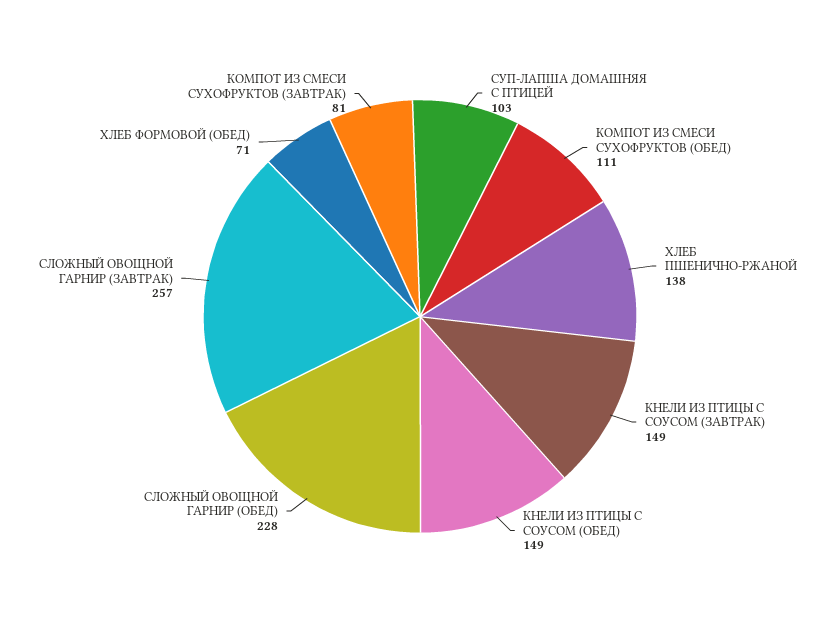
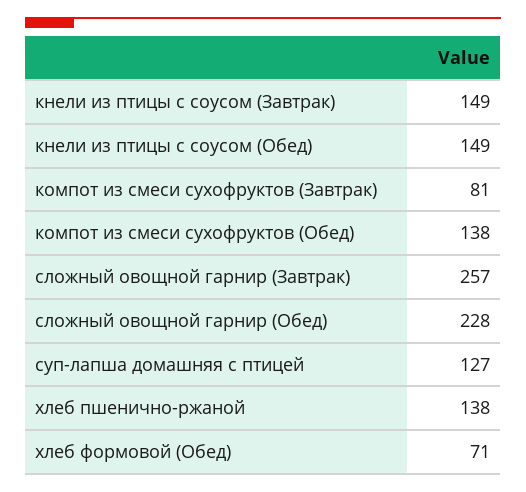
  {
-   "СУП-ЛАПША ДОМАШНЯЯ С ПТИЦЕЙ": 103,
+   "СУП-ЛАПША ДОМАШНЯЯ С ПТИЦЕЙ": 127,
-   "КОМПОТ ИЗ СМЕСИ СУХОФРУКТОВ (ОБЕД)": 111,
+   "КОМПОТ ИЗ СМЕСИ СУХОФРУКТОВ (ОБЕД)": 138,
    "ХЛЕБ ПШЕНИЧНО-РЖАНОЙ": 138,
    "КНЕЛИ ИЗ ПТИЦЫ С СОУСОМ (ЗАВТРАК)": 149,
    "КНЕЛИ ИЗ ПТИЦЫ С СОУСОМ (ОБЕД)": 149,
    "СЛОЖНЫЙ ОВОЩНОЙ ГАРНИР (ОБЕД)": 228,
    "СЛОЖНЫЙ ОВОЩНОЙ ГАРНИР (ЗАВТРАК)": 257,
    "ХЛЕБ ФОРМОВОЙ (ОБЕД)": 71,
    "КОМПОТ ИЗ СМЕСИ СУХОФРУКТОВ (ЗАВТРАК)": 81
  }

